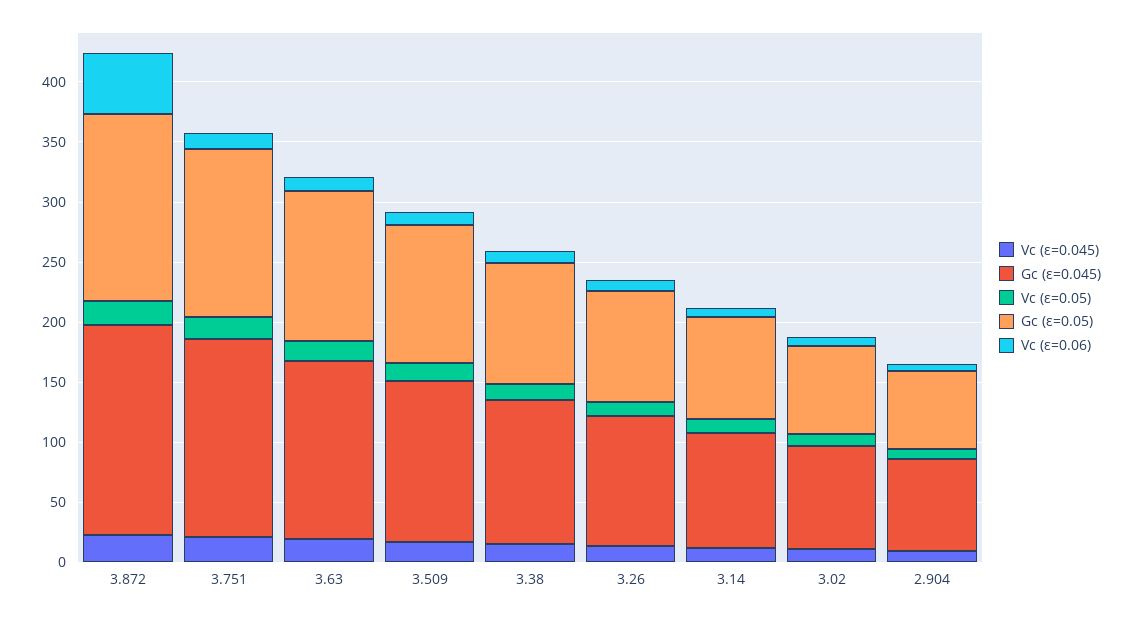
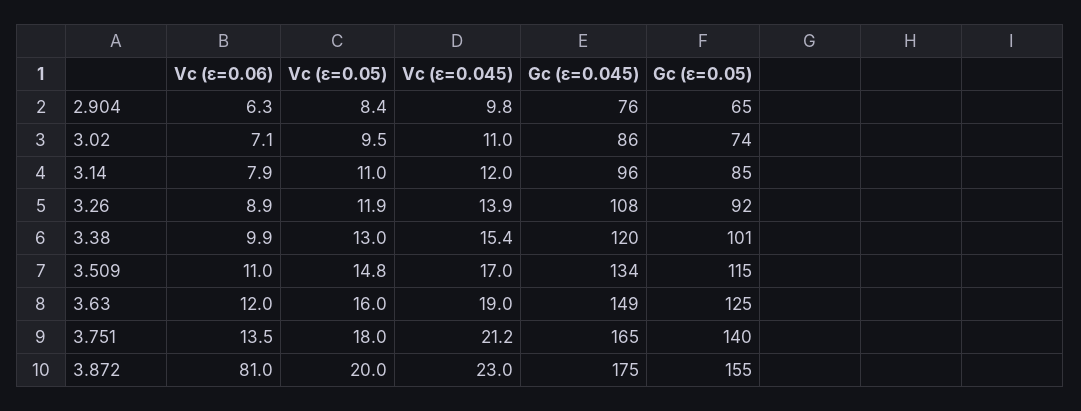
  {
    "Vc (ε=0.045)": {
      "3.872": 23,
      "3.751": 21.2,
      "3.63": 19,
      "3.509": 17,
      "3.38": 15.4,
      "3.26": 13.9,
      "3.14": 12,
      "3.02": 11,
      "2.904": 9.8
    },
    "Gc (ε=0.045)": {
      "3.872": 175,
      "3.751": 165,
      "3.63": 149,
      "3.509": 134,
      "3.38": 120,
      "3.26": 108,
      "3.14": 96,
      "3.02": 86,
      "2.904": 76
    },
    "Vc (ε=0.05)": {
      "3.872": 20,
      "3.751": 18,
      "3.63": 16,
      "3.509": 14.8,
      "3.38": 13,
      "3.26": 11.9,
      "3.14": 11,
      "3.02": 9.5,
      "2.904": 8.4
    },
    "Gc (ε=0.05)": {
      "3.872": 155,
      "3.751": 140,
      "3.63": 125,
      "3.509": 115,
      "3.38": 101,
      "3.26": 92,
      "3.14": 85,
      "3.02": 74,
      "2.904": 65
    },
    "Vc (ε=0.06)": {
-     "3.872": 50,
+     "3.872": 81,
      "3.751": 13.5,
      "3.63": 12,
      "3.509": 11,
      "3.38": 9.9,
      "3.26": 8.9,
      "3.14": 7.9,
      "3.02": 7.1,
      "2.904": 6.3
    }
  }

